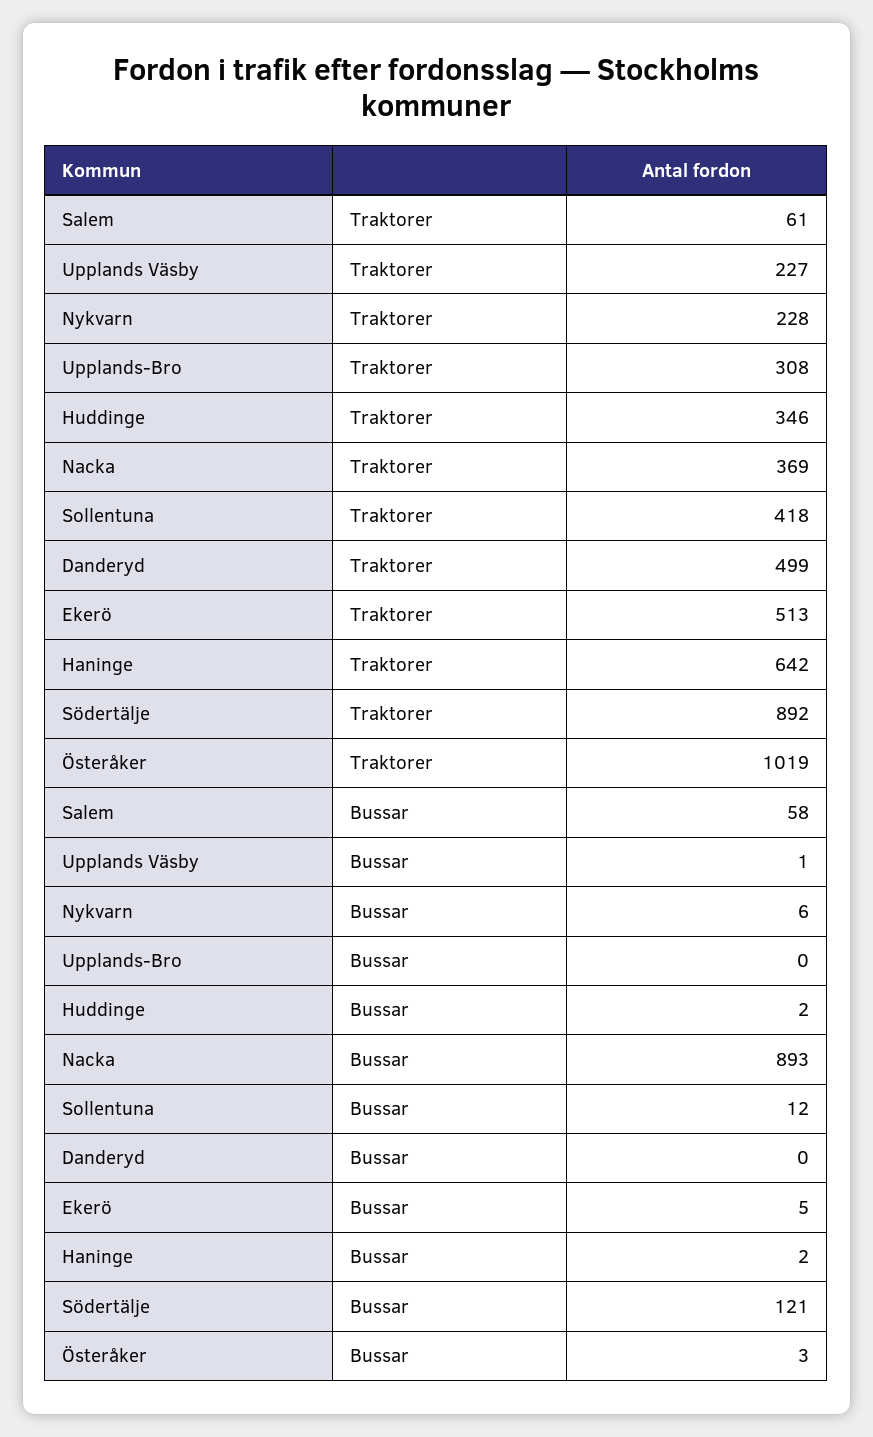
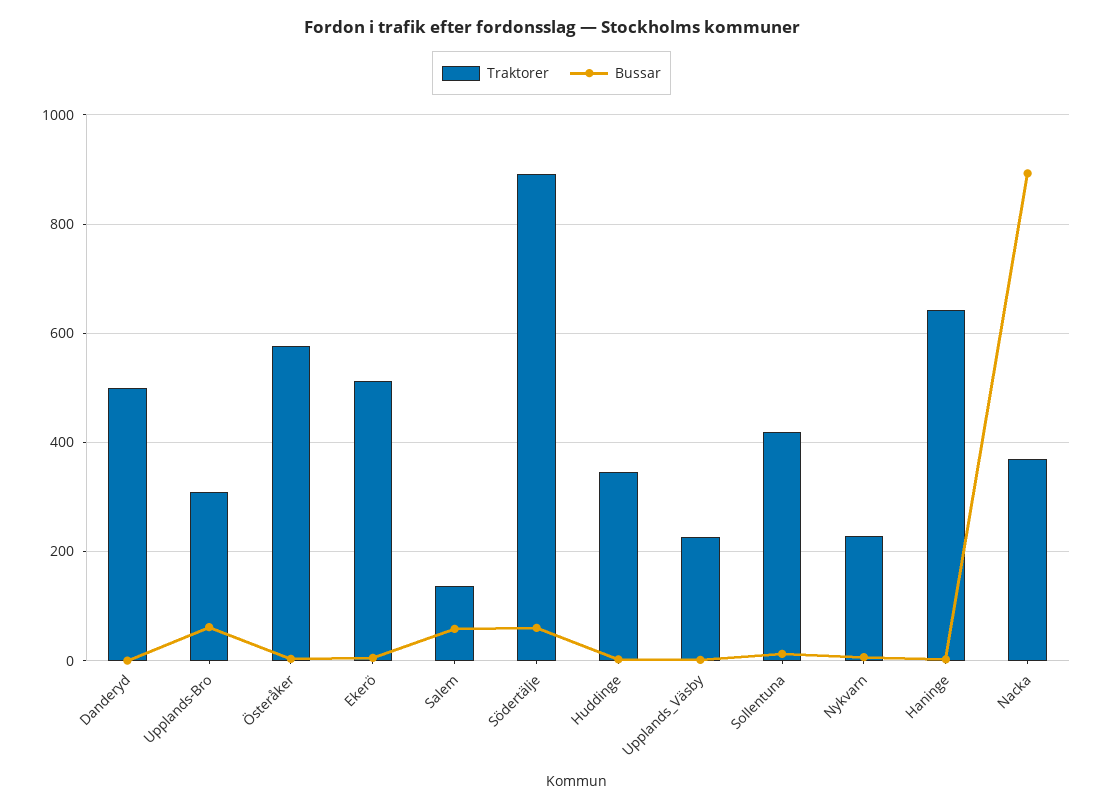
  {
    "Traktorer": {
-     "Salem": 61,
+     "Salem": 140,
      "Upplands Väsby": 227,
      "Nykvarn": 228,
      "Upplands-Bro": 308,
      "Huddinge": 346,
      "Nacka": 369,
      "Sollentuna": 418,
      "Danderyd": 499,
      "Ekerö": 513,
      "Haninge": 642,
      "Södertälje": 892,
-     "Österåker": 1019
+     "Österåker": 580
    },
    "Bussar": {
      "Salem": 58,
      "Upplands Väsby": 1,
      "Nykvarn": 6,
-     "Upplands-Bro": 0,
+     "Upplands-Bro": 60,
      "Huddinge": 2,
      "Nacka": 893,
      "Sollentuna": 12,
      "Danderyd": 0,
      "Ekerö": 5,
      "Haninge": 2,
-     "Södertälje": 121,
+     "Södertälje": 60,
      "Österåker": 3
    }
  }

